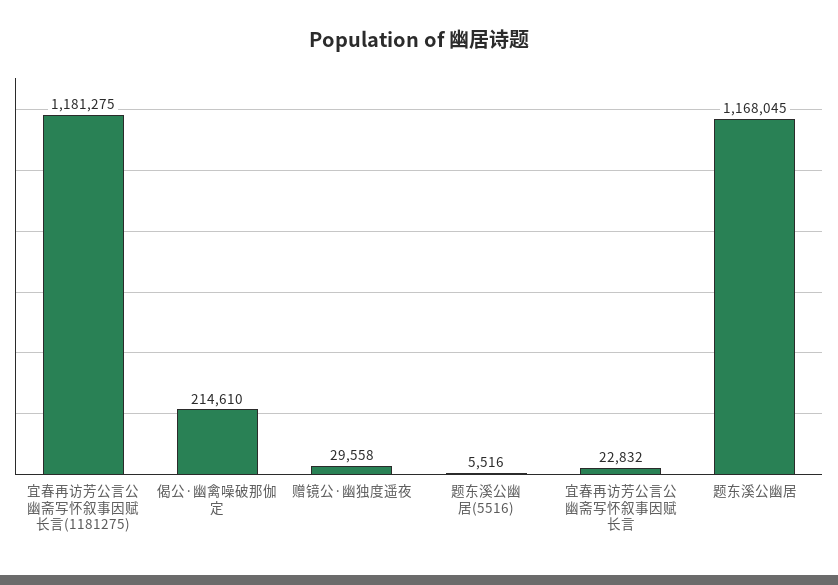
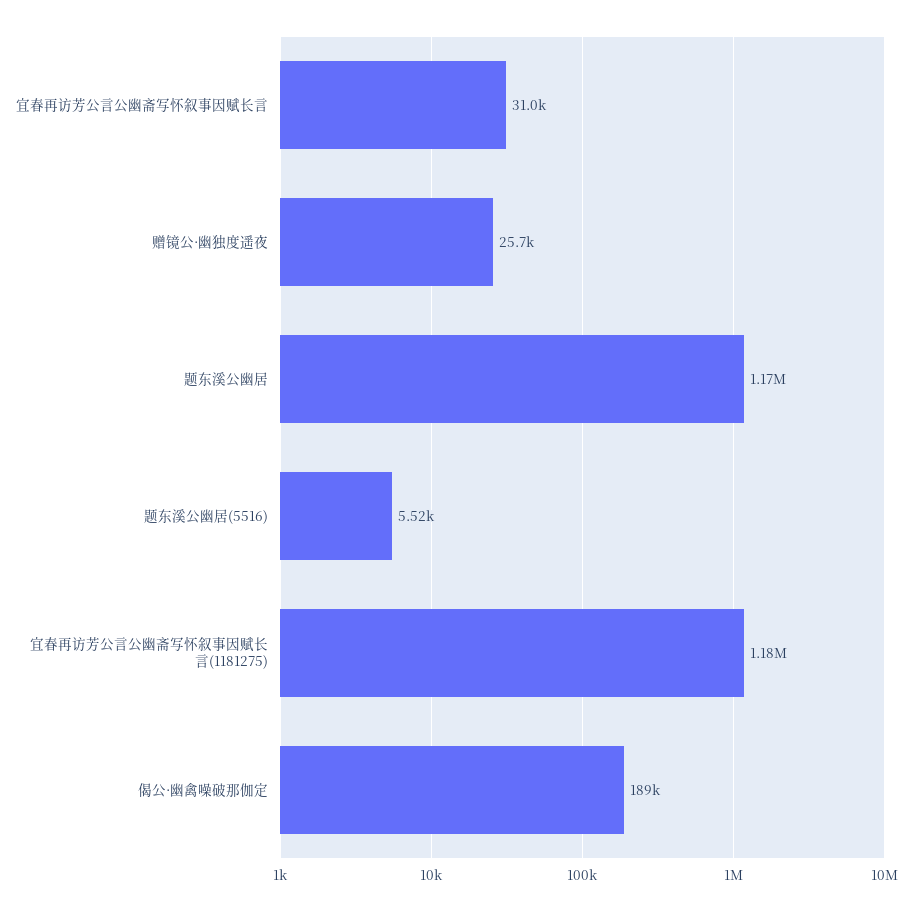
  {
    "宜春再访芳公言公幽斋写怀叙事因赋长言(1181275)": 1181275,
-   "偈公·幽禽噪破那伽定": 214610,
+   "偈公·幽禽噪破那伽定": 189000,
-   "赠镜公·幽独度遥夜": 29558,
+   "赠镜公·幽独度遥夜": 25700,
    "题东溪公幽居(5516)": 5516,
-   "宜春再访芳公言公幽斋写怀叙事因赋长言": 22832,
+   "宜春再访芳公言公幽斋写怀叙事因赋长言": 31000,
    "题东溪公幽居": 1168045
  }

